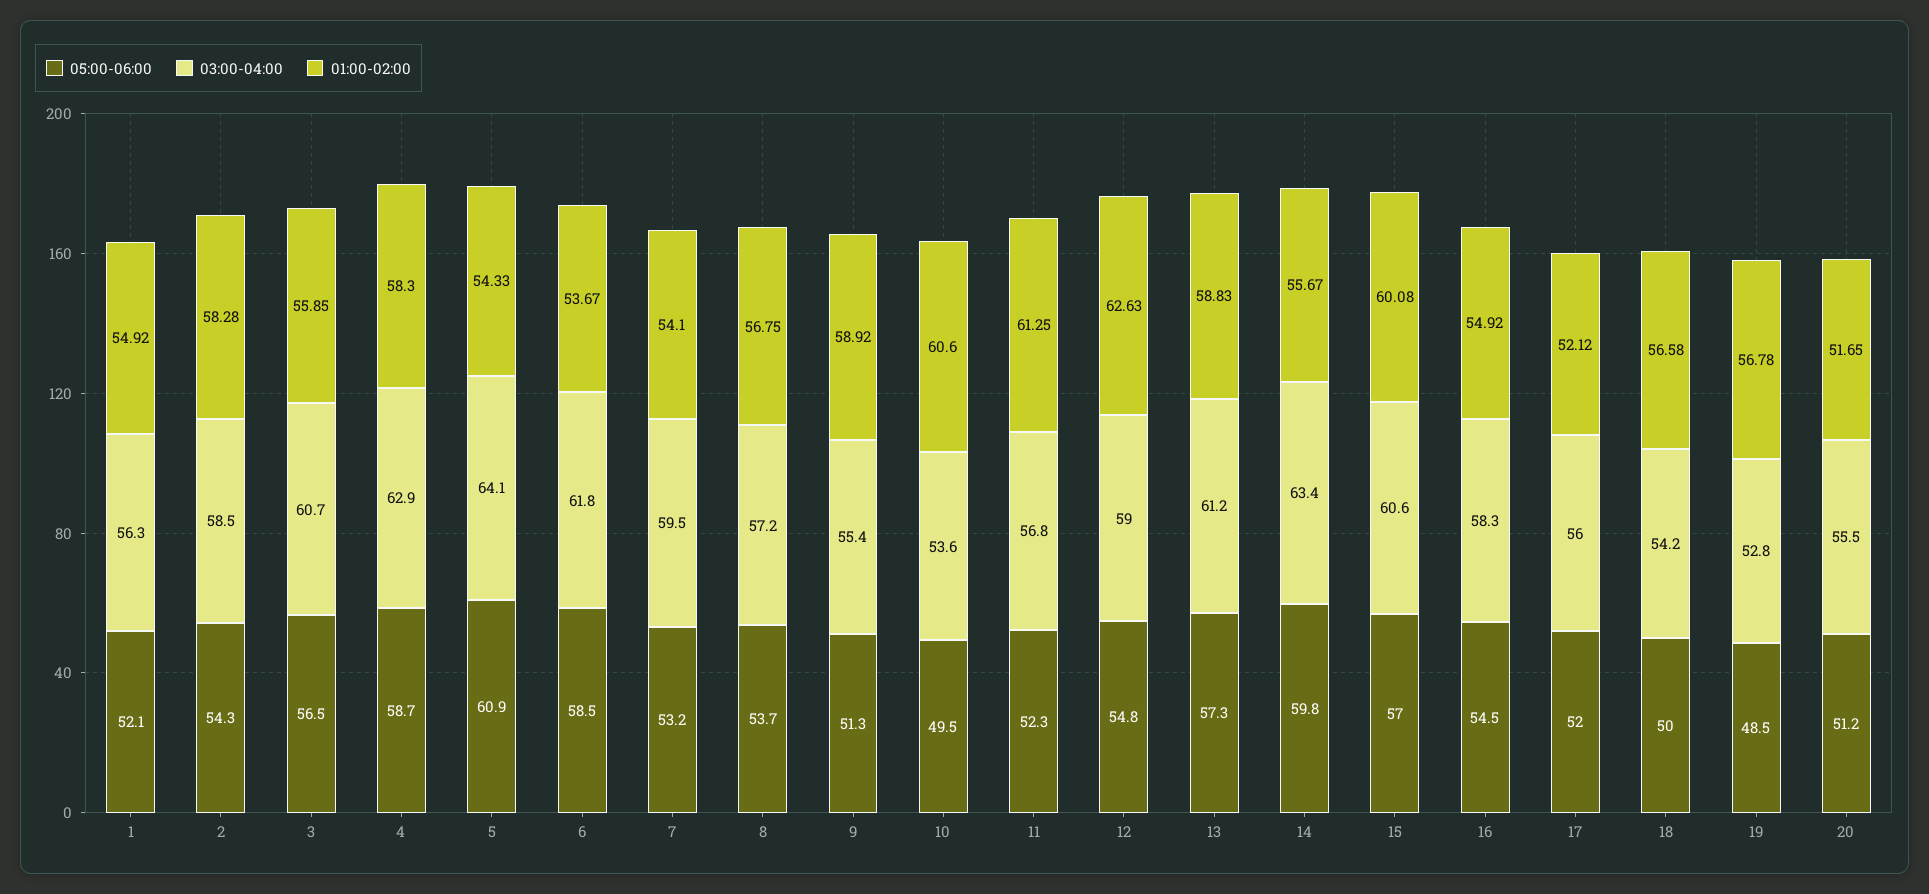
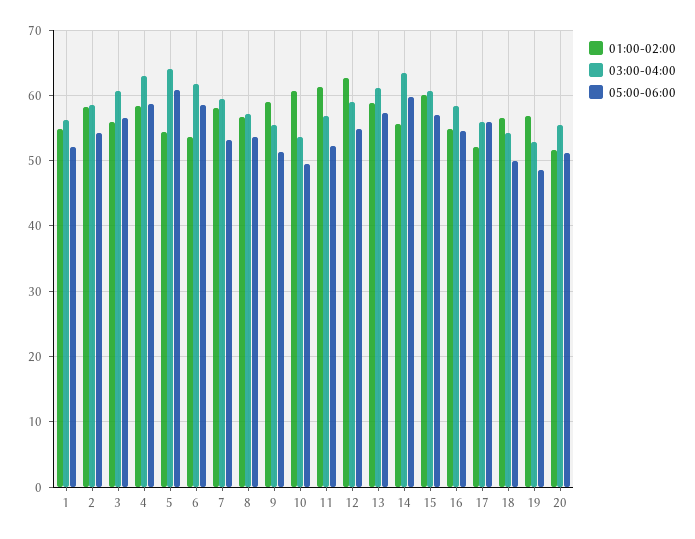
  {
    "05:00-06:00": {
      "1": 52.1,
      "2": 54.3,
      "3": 56.5,
      "4": 58.7,
      "5": 60.9,
      "6": 58.5,
      "7": 53.2,
      "8": 53.7,
      "9": 51.3,
      "10": 49.5,
      "11": 52.3,
      "12": 54.8,
      "13": 57.3,
      "14": 59.8,
      "15": 57,
      "16": 54.5,
-     "17": 52,
+     "17": 56,
      "18": 50,
      "19": 48.5,
      "20": 51.2
    },
    "03:00-04:00": {
      "1": 56.3,
      "2": 58.5,
      "3": 60.7,
      "4": 62.9,
      "5": 64.1,
      "6": 61.8,
      "7": 59.5,
      "8": 57.2,
      "9": 55.4,
      "10": 53.6,
      "11": 56.8,
      "12": 59,
      "13": 61.2,
      "14": 63.4,
      "15": 60.6,
      "16": 58.3,
      "17": 56,
      "18": 54.2,
      "19": 52.8,
      "20": 55.5
    },
    "01:00-02:00": {
      "1": 54.92,
      "2": 58.28,
      "3": 55.85,
      "4": 58.3,
      "5": 54.33,
      "6": 53.67,
-     "7": 54.1,
+     "7": 58,
      "8": 56.75,
      "9": 58.92,
      "10": 60.6,
      "11": 61.25,
      "12": 62.63,
      "13": 58.83,
      "14": 55.67,
      "15": 60.08,
      "16": 54.92,
      "17": 52.12,
      "18": 56.58,
      "19": 56.78,
      "20": 51.65
    }
  }

